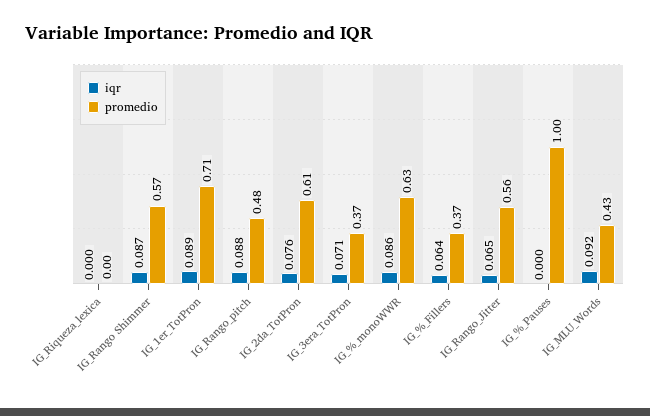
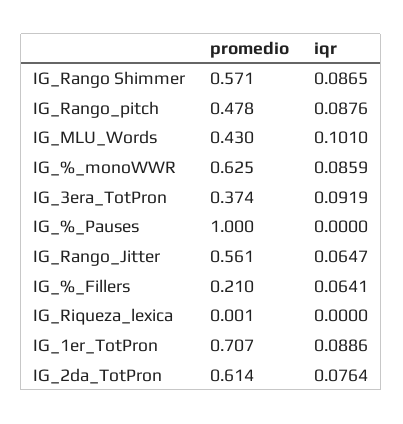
  {
    "iqr": {
      "IG_Riqueza_lexica": 0,
      "IG_Rango Shimmer": 0.0865,
      "IG_1er_TotPron": 0.0886,
      "IG_Rango_pitch": 0.0876,
      "IG_2da_TotPron": 0.0764,
-     "IG_3era_TotPron": 0.071,
+     "IG_3era_TotPron": 0.0919,
      "IG_%_monoWWR": 0.0859,
      "IG_%_Fillers": 0.0641,
      "IG_Rango_Jitter": 0.0647,
      "IG_%_Pauses": 0,
-     "IG_MLU_Words": 0.092
+     "IG_MLU_Words": 0.101
    },
    "promedio": {
      "IG_Riqueza_lexica": 0.001,
      "IG_Rango Shimmer": 0.571,
      "IG_1er_TotPron": 0.707,
      "IG_Rango_pitch": 0.478,
      "IG_2da_TotPron": 0.614,
      "IG_3era_TotPron": 0.374,
      "IG_%_monoWWR": 0.625,
-     "IG_%_Fillers": 0.37,
+     "IG_%_Fillers": 0.21,
      "IG_Rango_Jitter": 0.561,
      "IG_%_Pauses": 1,
      "IG_MLU_Words": 0.43
    }
  }

